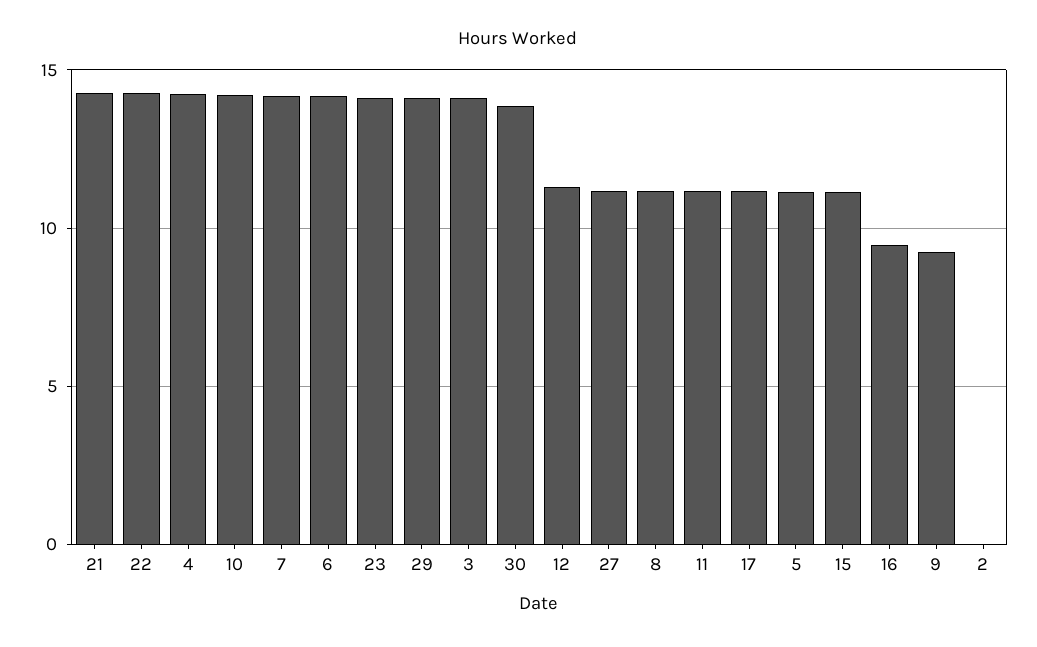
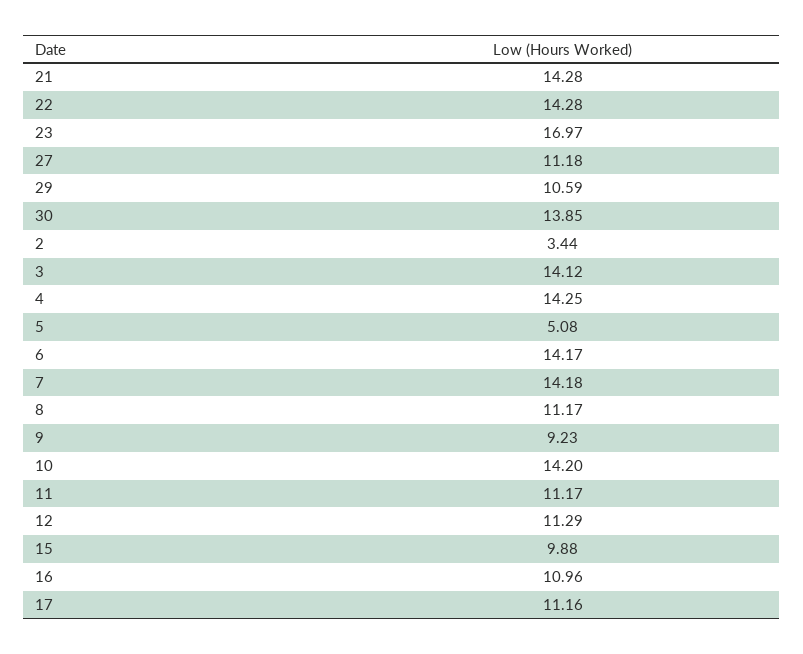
  {
    "21": 14.28,
    "22": 14.28,
    "4": 14.25,
    "10": 14.2,
    "7": 14.18,
    "6": 14.17,
-   "23": 14,
+   "23": 16.97,
-   "29": 14,
+   "29": 10.59,
    "3": 14.12,
    "30": 13.85,
    "12": 11.29,
    "27": 11.18,
    "8": 11.17,
    "11": 11.17,
    "17": 11.16,
-   "5": 11,
+   "5": 5.08,
-   "15": 11,
+   "15": 9.88,
-   "16": 9.5,
+   "16": 10.96,
    "9": 9.23,
-   "2": 0
+   "2": 3.44
  }

